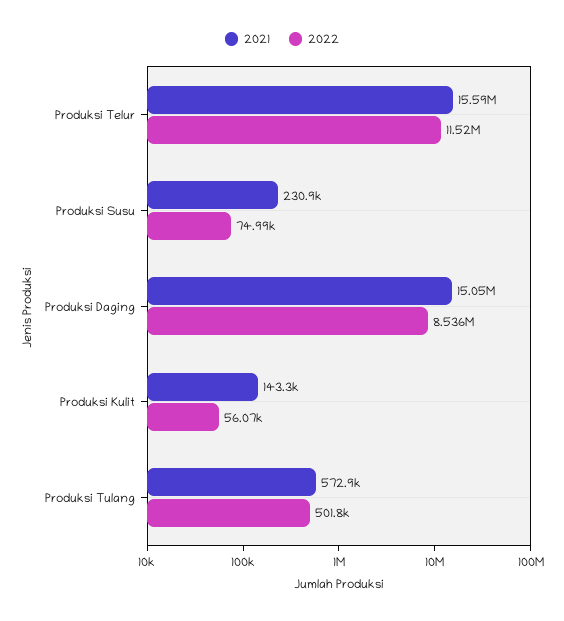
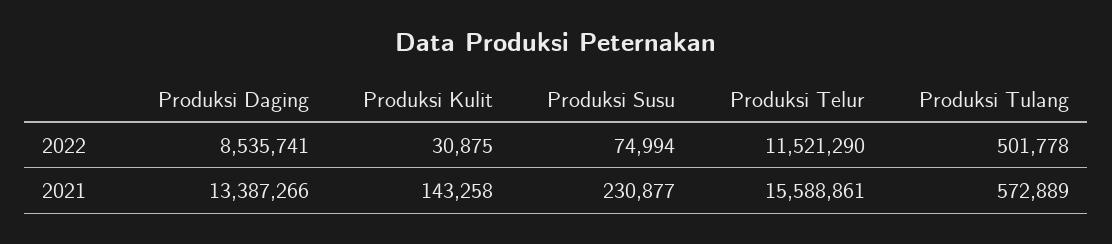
  {
    "2021": {
      "Produksi Telur": 15588861,
      "Produksi Susu": 230877,
-     "Produksi Daging": 15050000,
+     "Produksi Daging": 13387266,
      "Produksi Kulit": 143258,
      "Produksi Tulang": 572889
    },
    "2022": {
      "Produksi Telur": 11521290,
      "Produksi Susu": 74994,
      "Produksi Daging": 8535741,
-     "Produksi Kulit": 56070,
+     "Produksi Kulit": 30875,
      "Produksi Tulang": 501778
    }
  }

